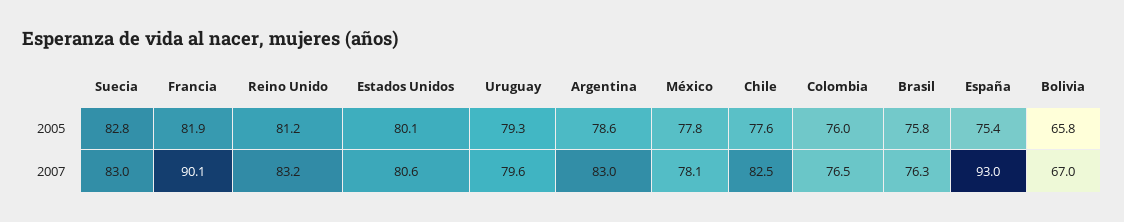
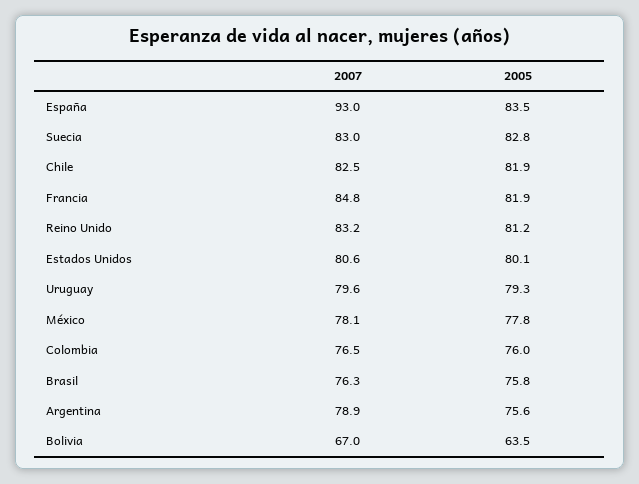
  {
    "Suecia": {
      "2005": 82.8,
      "2007": 83
    },
    "Francia": {
      "2005": 81.9,
-     "2007": 90.1
+     "2007": 84.8
    },
    "Reino Unido": {
      "2005": 81.2,
      "2007": 83.2
    },
    "Estados Unidos": {
      "2005": 80.1,
      "2007": 80.6
    },
    "Uruguay": {
      "2005": 79.3,
      "2007": 79.6
    },
    "Argentina": {
-     "2005": 78.6,
+     "2005": 75.6,
-     "2007": 83
+     "2007": 78.9
    },
    "México": {
      "2005": 77.8,
      "2007": 78.1
    },
    "Chile": {
-     "2005": 77.6,
+     "2005": 81.9,
      "2007": 82.5
    },
    "Colombia": {
      "2005": 76,
      "2007": 76.5
    },
    "Brasil": {
      "2005": 75.8,
      "2007": 76.3
    },
    "España": {
-     "2005": 75.4,
+     "2005": 83.5,
      "2007": 93
    },
    "Bolivia": {
-     "2005": 65.8,
+     "2005": 63.5,
      "2007": 67
    }
  }

